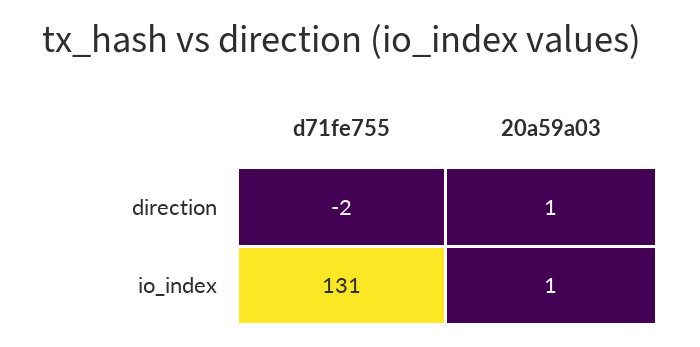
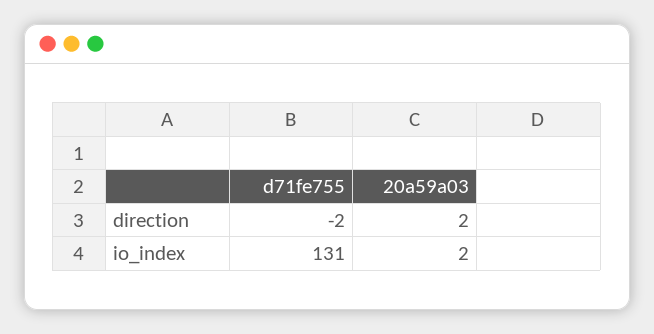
  {
    "d71fe755": {
      "direction": -2,
      "io_index": 131
    },
    "20a59a03": {
-     "direction": 1,
+     "direction": 2,
-     "io_index": 1
+     "io_index": 2
    }
  }

